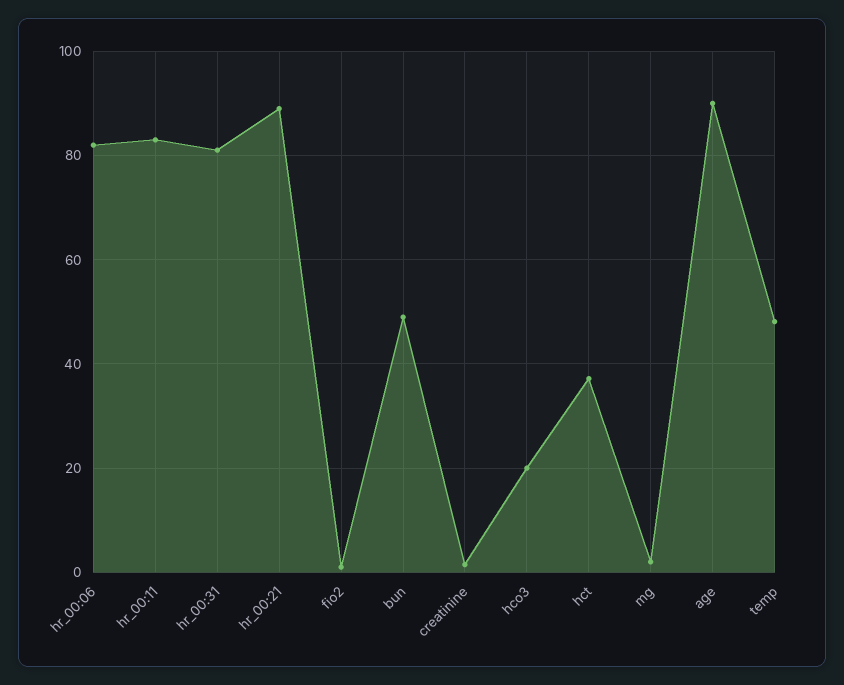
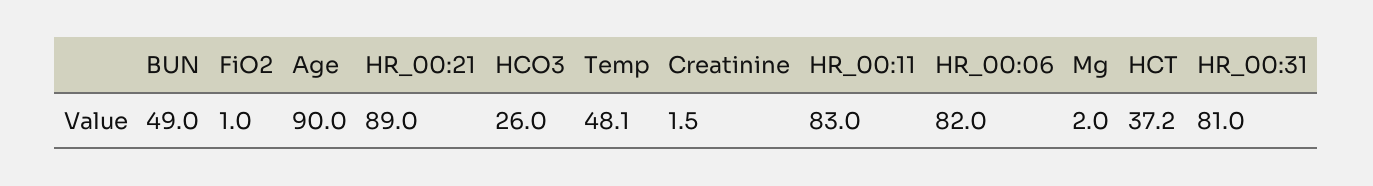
  {
    "hr_00:06": 82,
    "hr_00:11": 83,
    "hr_00:31": 81,
    "hr_00:21": 89,
    "fio2": 1,
    "bun": 49,
    "creatinine": 1.5,
-   "hco3": 20,
+   "hco3": 26,
    "hct": 37.2,
    "mg": 2,
    "age": 90,
    "temp": 48.1
  }

